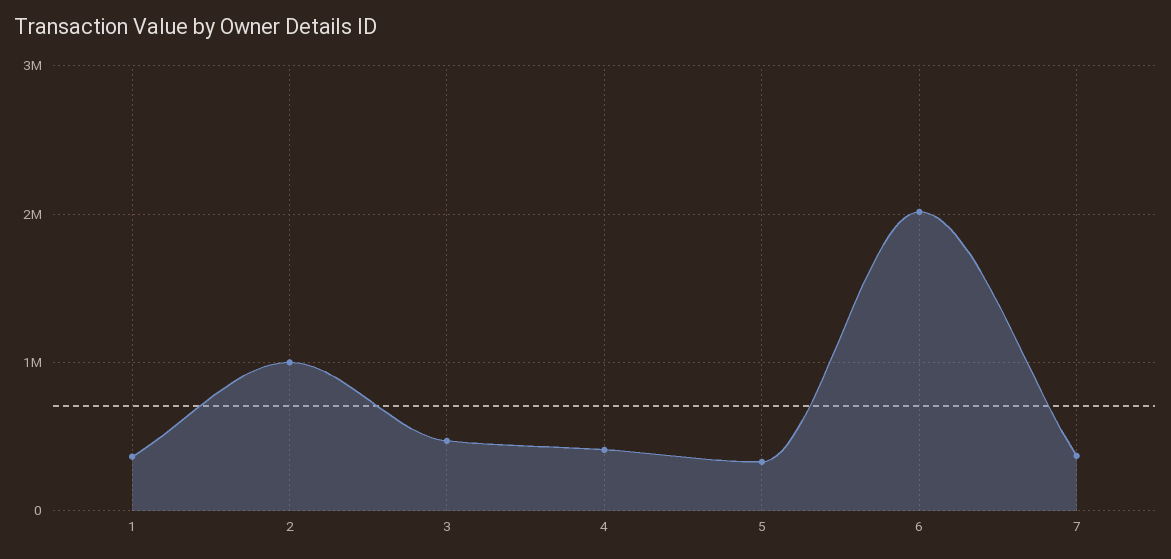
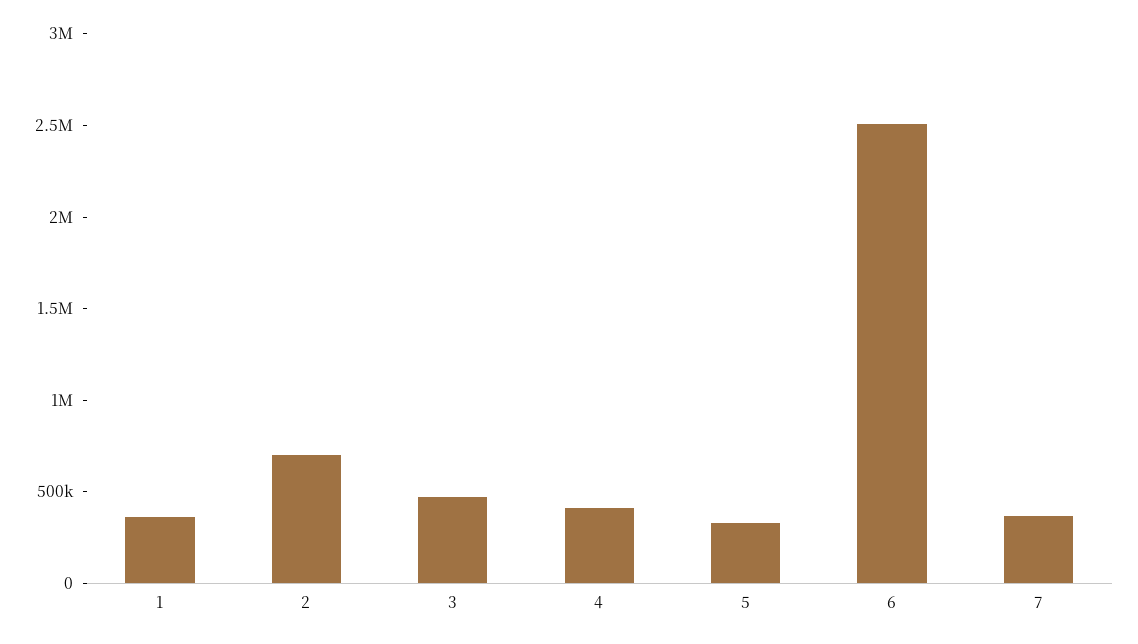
  {
    "1": 400000,
-   "2": 1000000,
+   "2": 700000,
    "3": 500000,
    "4": 400000,
    "5": 300000,
-   "6": 2000000,
+   "6": 2500000,
    "7": 400000
  }

